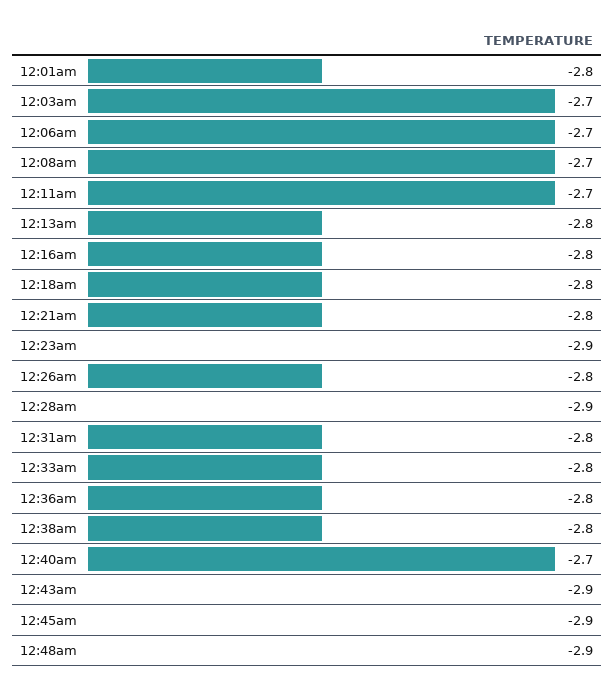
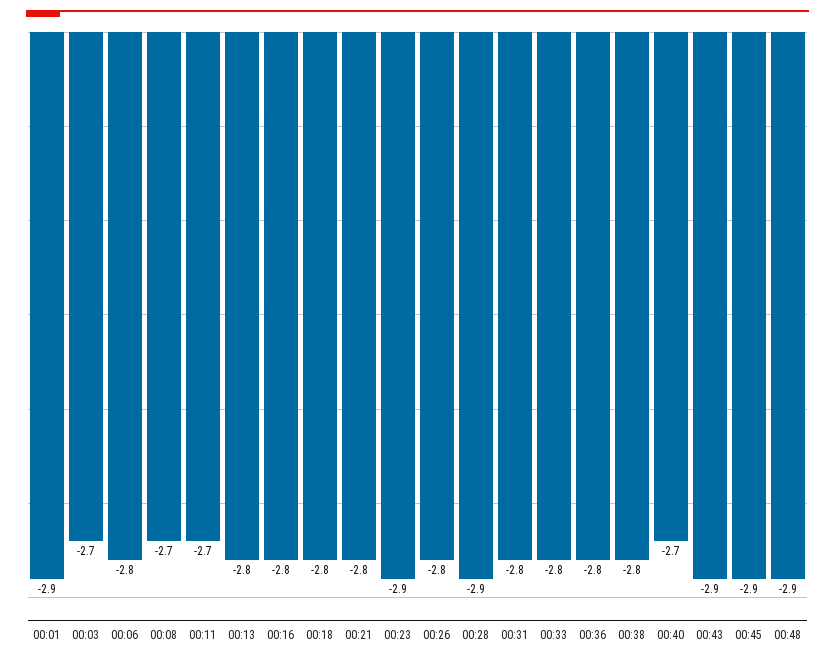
  {
-   "12:01am": -2.8,
+   "12:01am": -2.9,
    "12:03am": -2.7,
-   "12:06am": -2.7,
+   "12:06am": -2.8,
    "12:08am": -2.7,
    "12:11am": -2.7,
    "12:13am": -2.8,
    "12:16am": -2.8,
    "12:18am": -2.8,
    "12:21am": -2.8,
    "12:23am": -2.9,
    "12:26am": -2.8,
    "12:28am": -2.9,
    "12:31am": -2.8,
    "12:33am": -2.8,
    "12:36am": -2.8,
    "12:38am": -2.8,
    "12:40am": -2.7,
    "12:43am": -2.9,
    "12:45am": -2.9,
    "12:48am": -2.9
  }

